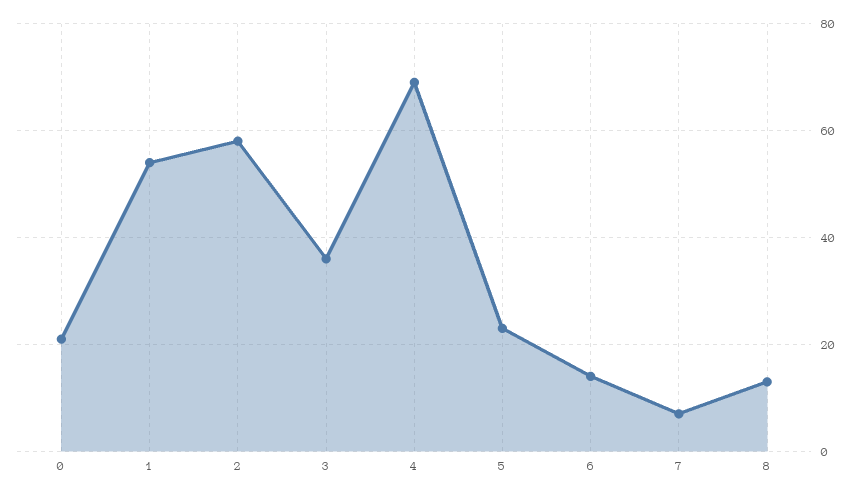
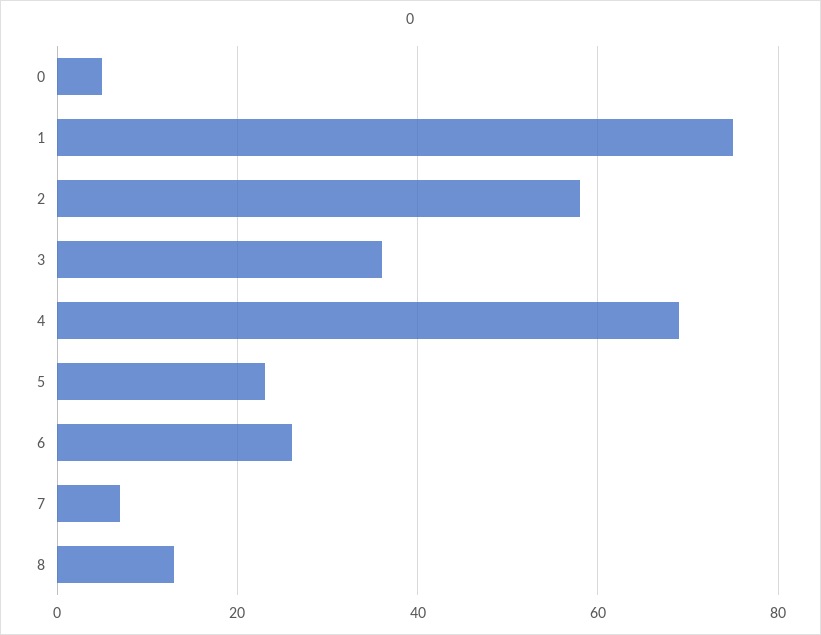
  {
-   "0": 20,
+   "0": 5,
-   "1": 55,
+   "1": 75,
    "2": 60,
    "3": 35,
    "4": 70,
    "5": 25,
-   "6": 15,
+   "6": 25,
    "7": 5,
    "8": 15
  }

